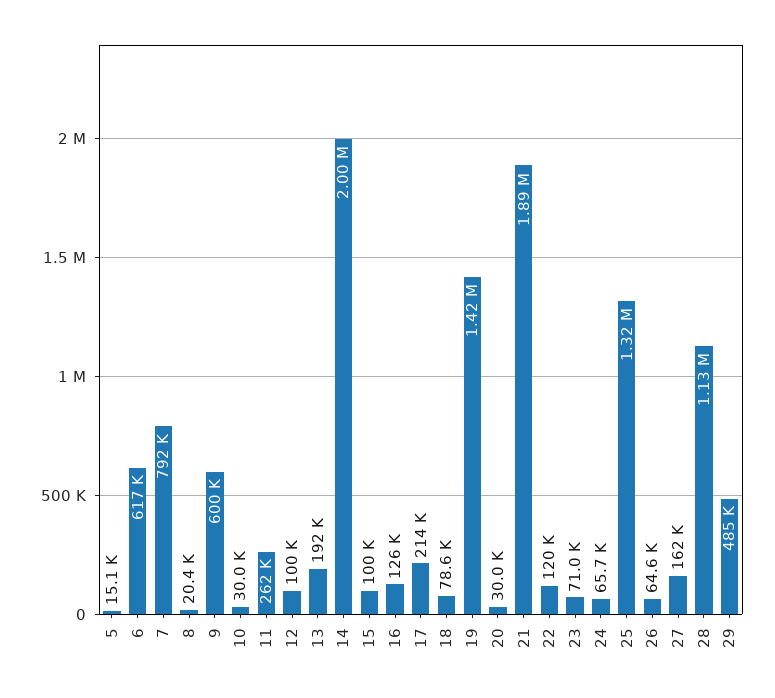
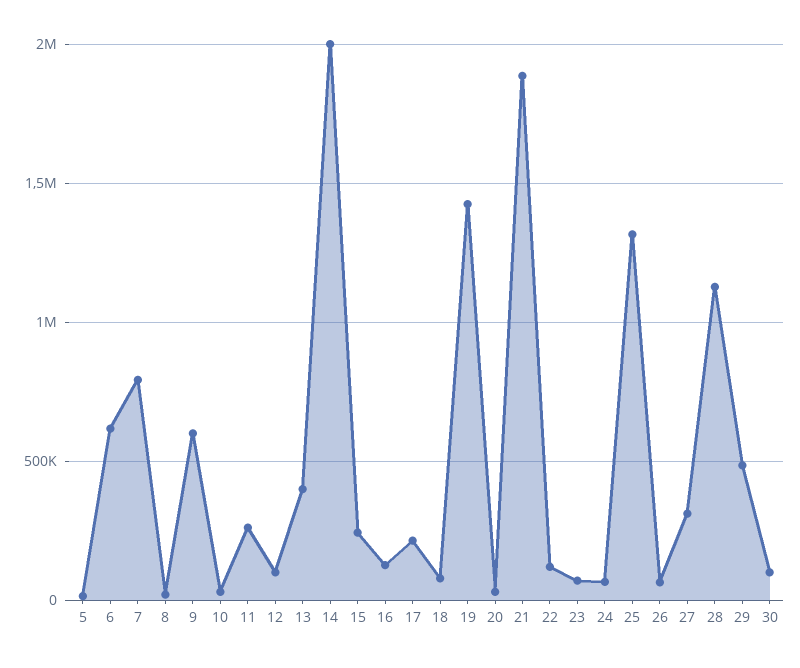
  {
    "5": 15100,
    "6": 617000,
    "7": 792000,
    "8": 20400,
    "9": 600000,
    "10": 30000,
    "11": 262000,
    "12": 100000,
-   "13": 192000,
+   "13": 400000,
    "14": 2000000,
-   "15": 100000,
+   "15": 250000,
    "16": 126000,
    "17": 214000,
    "18": 78600,
    "19": 1420000,
    "20": 30000,
    "21": 1890000,
    "22": 120000,
    "23": 71000,
    "24": 65700,
    "25": 1320000,
    "26": 64600,
-   "27": 162000,
+   "27": 300000,
    "28": 1130000,
-   "29": 485000
+   "29": 485000,
+   "30": 100000
  }

